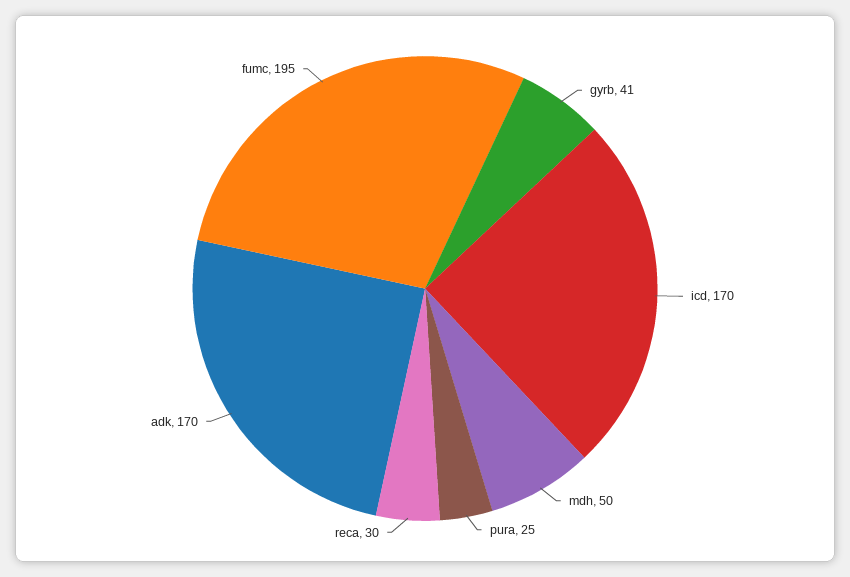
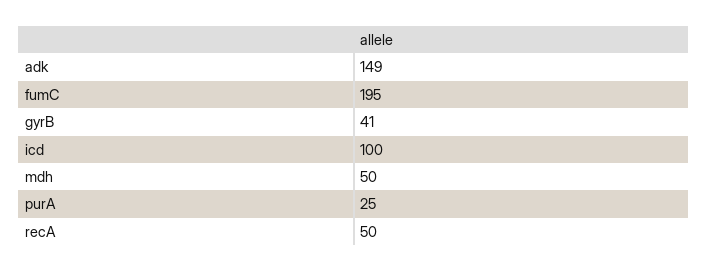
  {
    "gyrb": 41,
-   "icd": 170,
+   "icd": 100,
    "mdh": 50,
    "pura": 25,
-   "reca": 30,
+   "reca": 50,
-   "adk": 170,
+   "adk": 149,
    "fumc": 195
  }

